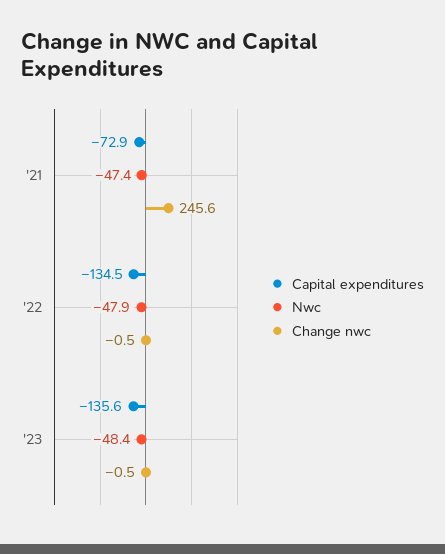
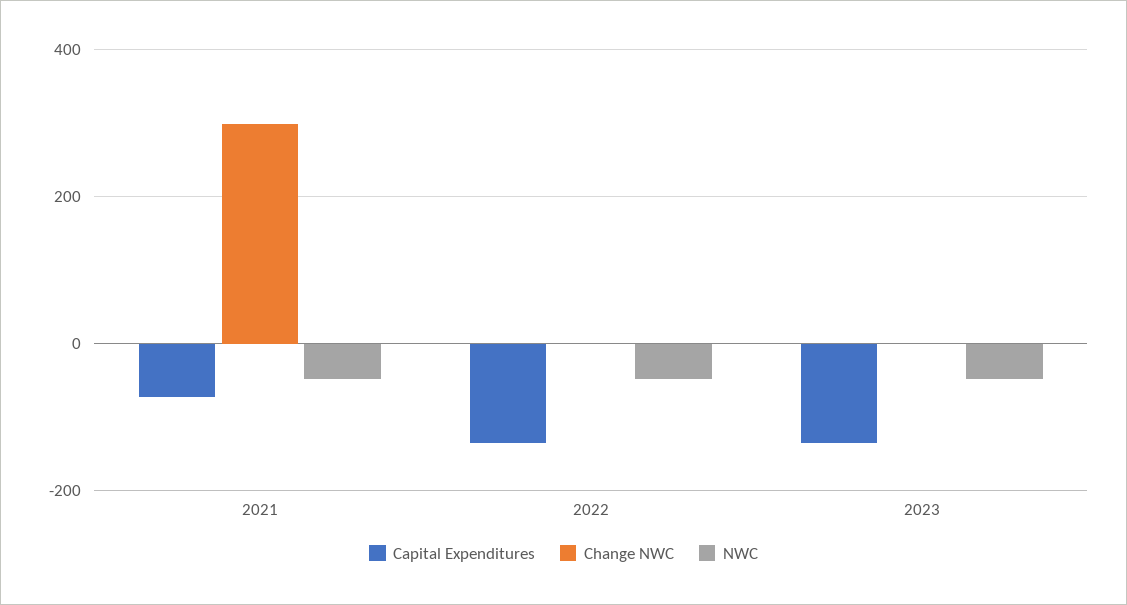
  {
    "Capital expenditures": {
      "'21": -72.9,
      "'22": -134.5,
      "'23": -135.6
    },
    "Nwc": {
      "'21": -47.4,
      "'22": -47.9,
      "'23": -48.4
    },
    "Change nwc": {
-     "'21": 245.6,
+     "'21": 300,
      "'22": -0.5,
      "'23": -0.5
    }
  }

